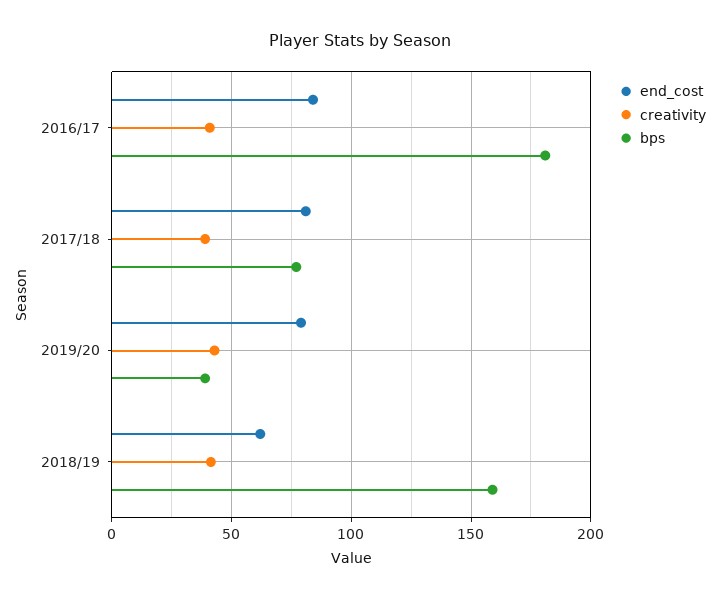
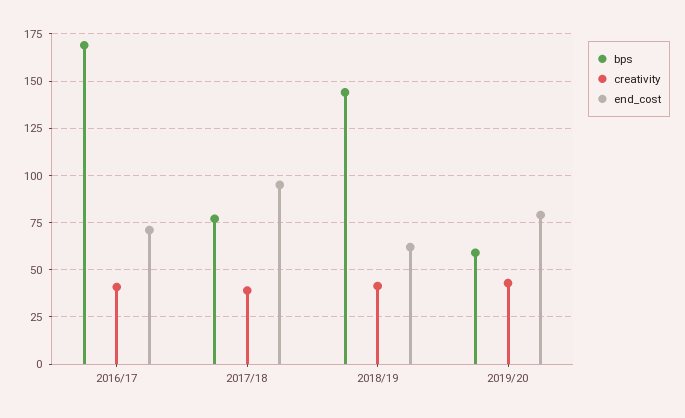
  {
    "end_cost": {
-     "2016/17": 85,
+     "2016/17": 70,
-     "2017/18": 80,
+     "2017/18": 95,
      "2019/20": 80,
      "2018/19": 60
    },
    "creativity": {
      "2016/17": 40,
      "2017/18": 40,
      "2019/20": 45,
      "2018/19": 40
    },
    "bps": {
-     "2016/17": 180,
+     "2016/17": 170,
      "2017/18": 75,
-     "2019/20": 40,
+     "2019/20": 60,
-     "2018/19": 160
+     "2018/19": 145
    }
  }

